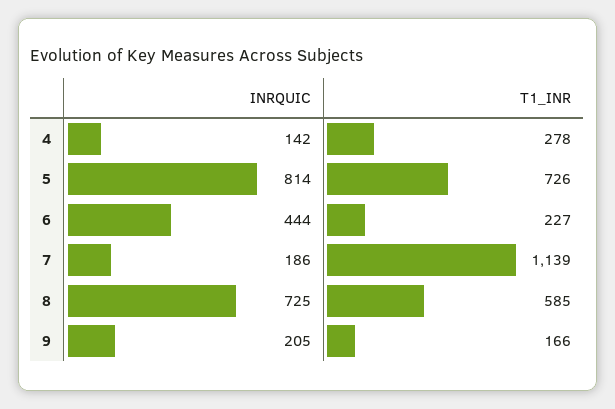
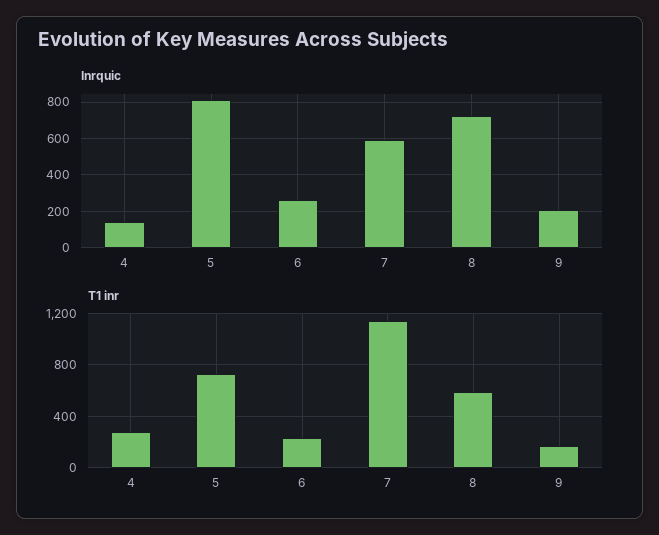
  {
    "INRQUIC": {
      "4": 142,
      "5": 814,
-     "6": 444,
+     "6": 250,
-     "7": 186,
+     "7": 600,
      "8": 725,
      "9": 205
    },
    "T1_INR": {
      "4": 278,
      "5": 726,
      "6": 227,
      "7": 1139,
      "8": 585,
      "9": 166
    }
  }

